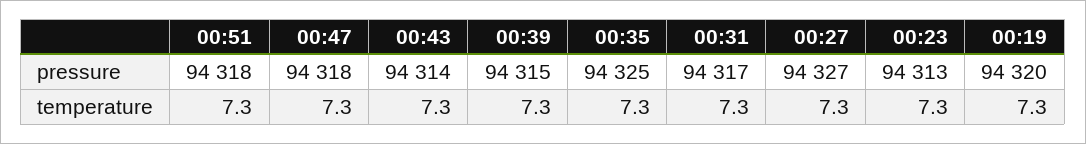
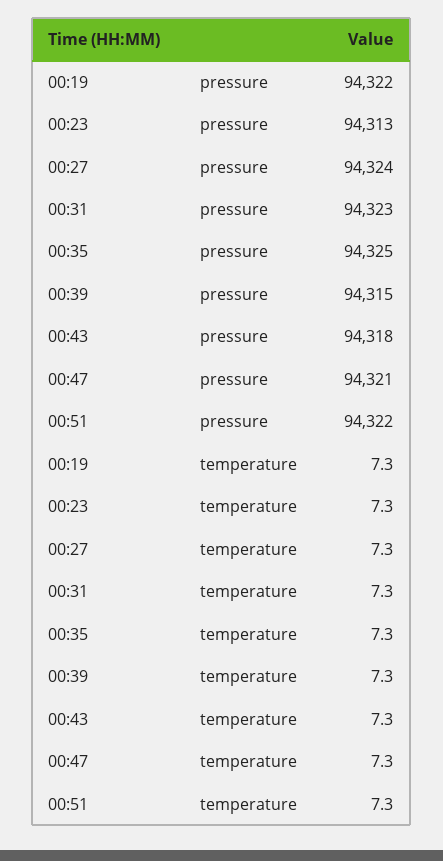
  {
    "00:51": {
-     "pressure": 94318,
+     "pressure": 94322,
      "temperature": 7.3
    },
    "00:47": {
-     "pressure": 94318,
+     "pressure": 94321,
      "temperature": 7.3
    },
    "00:43": {
-     "pressure": 94314,
+     "pressure": 94318,
      "temperature": 7.3
    },
    "00:39": {
      "pressure": 94315,
      "temperature": 7.3
    },
    "00:35": {
      "pressure": 94325,
      "temperature": 7.3
    },
    "00:31": {
-     "pressure": 94317,
+     "pressure": 94323,
      "temperature": 7.3
    },
    "00:27": {
-     "pressure": 94327,
+     "pressure": 94324,
      "temperature": 7.3
    },
    "00:23": {
      "pressure": 94313,
      "temperature": 7.3
    },
    "00:19": {
-     "pressure": 94320,
+     "pressure": 94322,
      "temperature": 7.3
    }
  }

